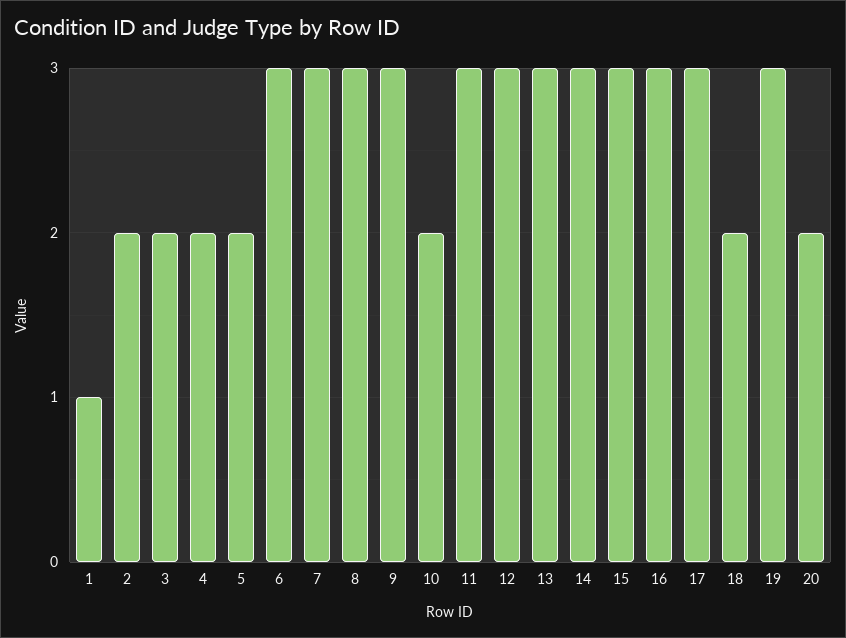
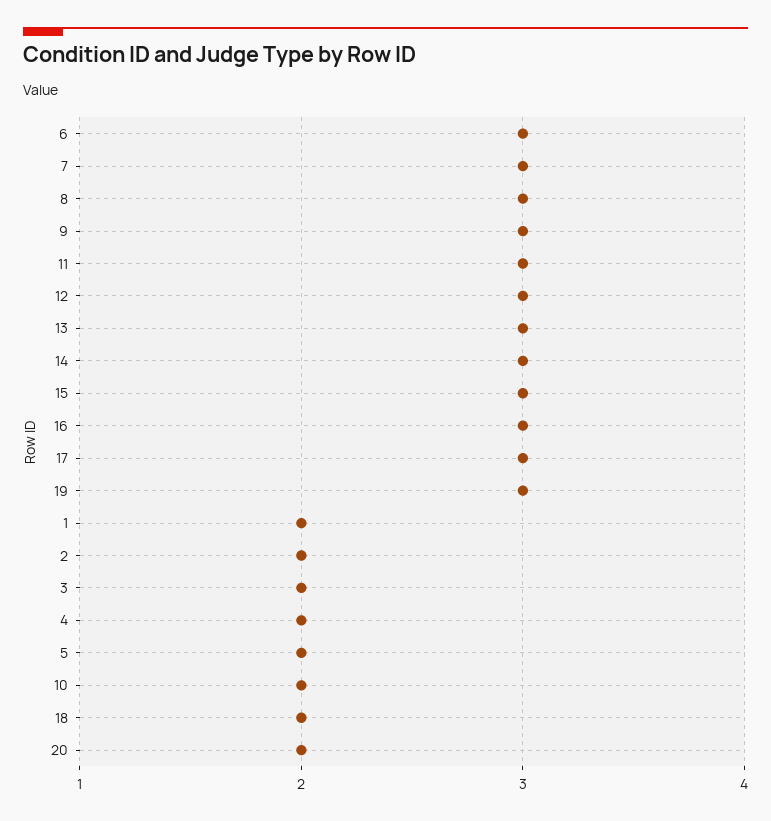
  {
-   "1": 1,
+   "1": 2,
    "2": 2,
    "3": 2,
    "4": 2,
    "5": 2,
    "6": 3,
    "7": 3,
    "8": 3,
    "9": 3,
    "10": 2,
    "11": 3,
    "12": 3,
    "13": 3,
    "14": 3,
    "15": 3,
    "16": 3,
    "17": 3,
    "18": 2,
    "19": 3,
    "20": 2
  }

